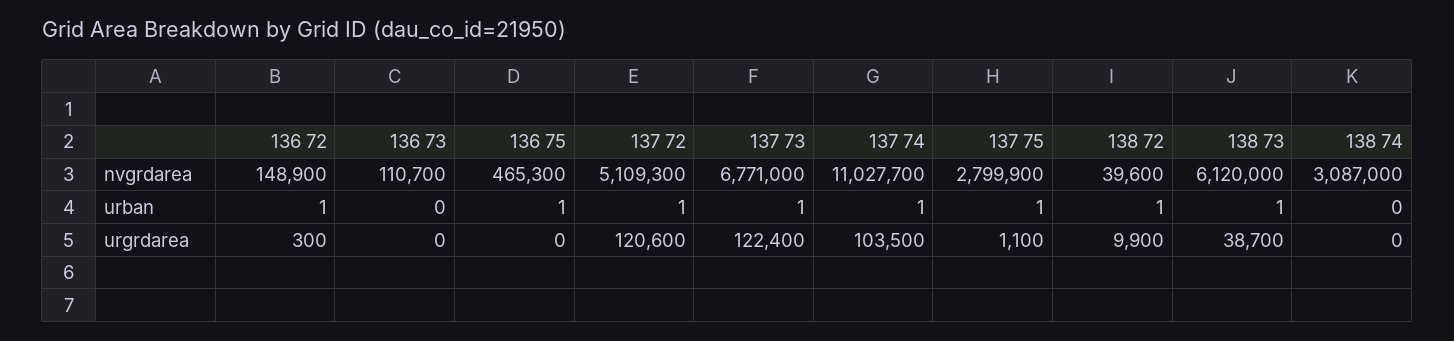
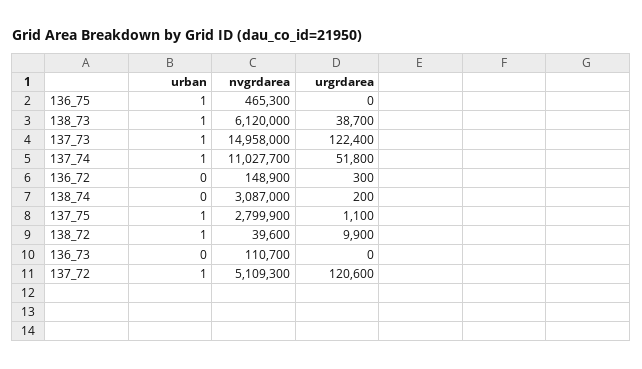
  {
    "136 72": {
      "nvgrdarea": 148900,
-     "urban": 1,
+     "urban": 0,
      "urgrdarea": 300
    },
    "136 73": {
      "nvgrdarea": 110700,
      "urban": 0,
      "urgrdarea": 0
    },
    "136 75": {
      "nvgrdarea": 465300,
      "urban": 1,
      "urgrdarea": 0
    },
    "137 72": {
      "nvgrdarea": 5109300,
      "urban": 1,
      "urgrdarea": 120600
    },
    "137 73": {
-     "nvgrdarea": 6771000,
+     "nvgrdarea": 14958000,
      "urban": 1,
      "urgrdarea": 122400
    },
    "137 74": {
      "nvgrdarea": 11027700,
      "urban": 1,
-     "urgrdarea": 103500
+     "urgrdarea": 51800
    },
    "137 75": {
      "nvgrdarea": 2799900,
      "urban": 1,
      "urgrdarea": 1100
    },
    "138 72": {
      "nvgrdarea": 39600,
      "urban": 1,
      "urgrdarea": 9900
    },
    "138 73": {
      "nvgrdarea": 6120000,
      "urban": 1,
      "urgrdarea": 38700
    },
    "138 74": {
      "nvgrdarea": 3087000,
      "urban": 0,
-     "urgrdarea": 0
+     "urgrdarea": 200
    }
  }

